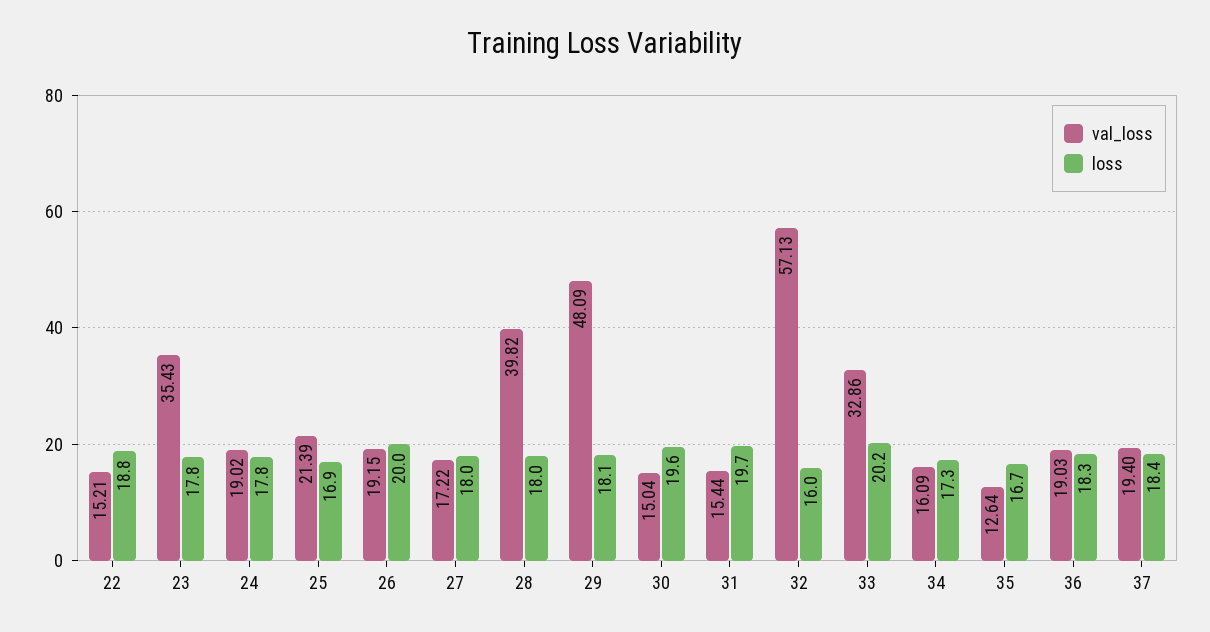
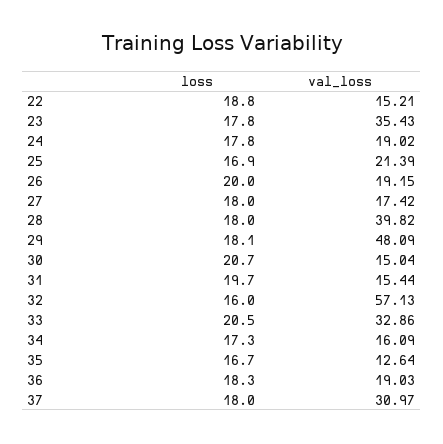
  {
    "val_loss": {
      "22": 15.21,
      "23": 35.43,
      "24": 19.02,
      "25": 21.39,
      "26": 19.15,
-     "27": 17.22,
+     "27": 17.42,
      "28": 39.82,
      "29": 48.09,
      "30": 15.04,
      "31": 15.44,
      "32": 57.13,
      "33": 32.86,
      "34": 16.09,
      "35": 12.64,
      "36": 19.03,
-     "37": 19.4
+     "37": 30.97
    },
    "loss": {
      "22": 18.8,
      "23": 17.8,
      "24": 17.8,
      "25": 16.9,
      "26": 20,
      "27": 18,
      "28": 18,
      "29": 18.1,
-     "30": 19.6,
+     "30": 20.7,
      "31": 19.7,
      "32": 16,
-     "33": 20.2,
+     "33": 20.5,
      "34": 17.3,
      "35": 16.7,
      "36": 18.3,
-     "37": 18.4
+     "37": 18
    }
  }

